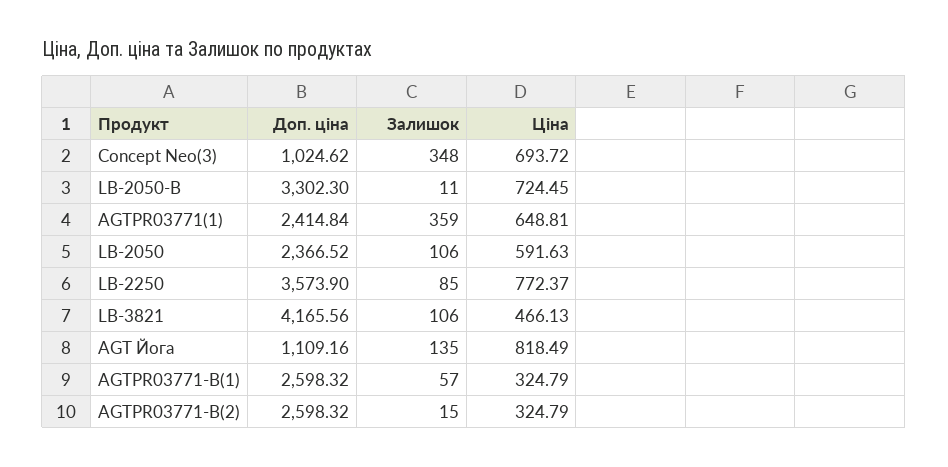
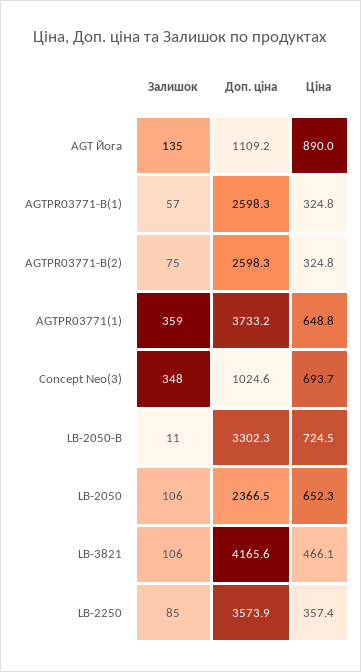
  {
    "Доп. ціна": {
      "Concept Neo(3)": 1024.62,
      "LB-2050-В": 3302.3,
-     "AGTPR03771(1)": 2414.84,
+     "AGTPR03771(1)": 3733.2,
      "LB-2050": 2366.52,
      "LB-2250": 3573.9,
      "LB-3821": 4165.56,
      "AGT Йога": 1109.16,
      "AGTPR03771-B(1)": 2598.32,
      "AGTPR03771-B(2)": 2598.32
    },
    "Залишок": {
      "Concept Neo(3)": 348,
      "LB-2050-В": 11,
      "AGTPR03771(1)": 359,
      "LB-2050": 106,
      "LB-2250": 85,
      "LB-3821": 106,
      "AGT Йога": 135,
      "AGTPR03771-B(1)": 57,
-     "AGTPR03771-B(2)": 15
+     "AGTPR03771-B(2)": 75
    },
    "Ціна": {
      "Concept Neo(3)": 693.72,
      "LB-2050-В": 724.45,
      "AGTPR03771(1)": 648.81,
-     "LB-2050": 591.63,
+     "LB-2050": 652.3,
-     "LB-2250": 772.37,
+     "LB-2250": 357.4,
      "LB-3821": 466.13,
-     "AGT Йога": 818.49,
+     "AGT Йога": 890,
      "AGTPR03771-B(1)": 324.79,
      "AGTPR03771-B(2)": 324.79
    }
  }

